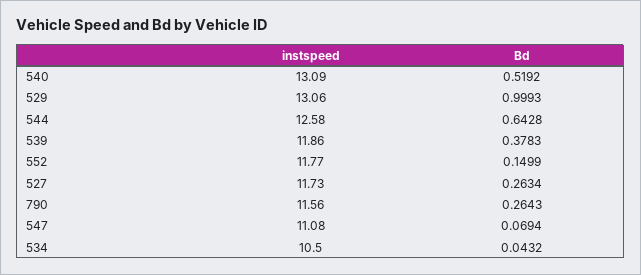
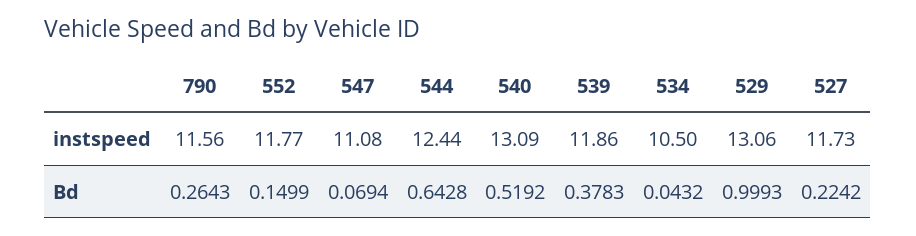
  {
    "instspeed": {
      "540": 13.09,
      "529": 13.06,
-     "544": 12.58,
+     "544": 12.44,
      "539": 11.86,
      "552": 11.77,
      "527": 11.73,
      "790": 11.56,
      "547": 11.08,
      "534": 10.5
    },
    "Bd": {
      "540": 0.5192,
      "529": 0.9993,
      "544": 0.6428,
      "539": 0.3783,
      "552": 0.1499,
-     "527": 0.2634,
+     "527": 0.2242,
      "790": 0.2643,
      "547": 0.0694,
      "534": 0.0432
    }
  }

